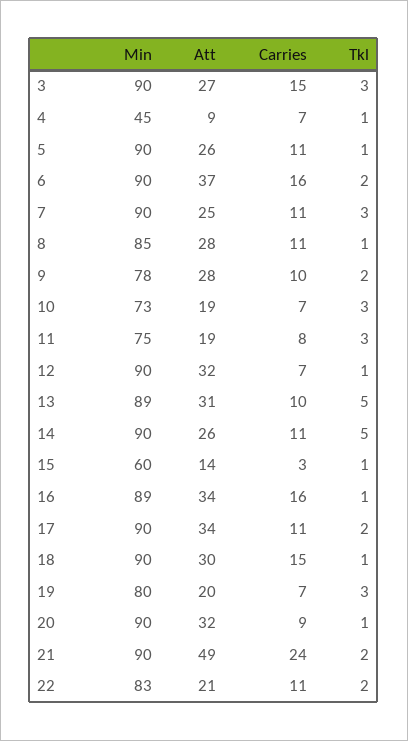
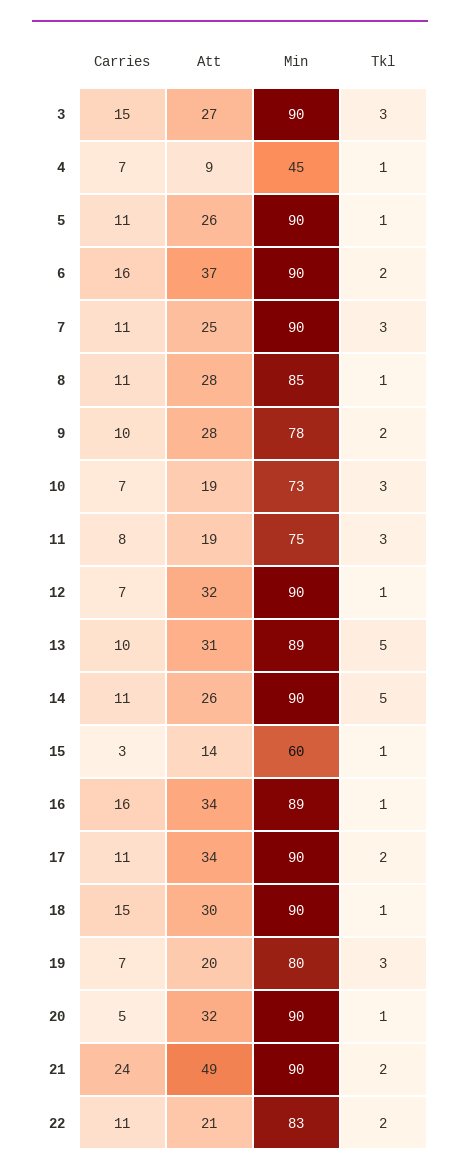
  {
    "Min": {
      "3": 90,
      "4": 45,
      "5": 90,
      "6": 90,
      "7": 90,
      "8": 85,
      "9": 78,
      "10": 73,
      "11": 75,
      "12": 90,
      "13": 89,
      "14": 90,
      "15": 60,
      "16": 89,
      "17": 90,
      "18": 90,
      "19": 80,
      "20": 90,
      "21": 90,
      "22": 83
    },
    "Att": {
      "3": 27,
      "4": 9,
      "5": 26,
      "6": 37,
      "7": 25,
      "8": 28,
      "9": 28,
      "10": 19,
      "11": 19,
      "12": 32,
      "13": 31,
      "14": 26,
      "15": 14,
      "16": 34,
      "17": 34,
      "18": 30,
      "19": 20,
      "20": 32,
      "21": 49,
      "22": 21
    },
    "Carries": {
      "3": 15,
      "4": 7,
      "5": 11,
      "6": 16,
      "7": 11,
      "8": 11,
      "9": 10,
      "10": 7,
      "11": 8,
      "12": 7,
      "13": 10,
      "14": 11,
      "15": 3,
      "16": 16,
      "17": 11,
      "18": 15,
      "19": 7,
-     "20": 9,
+     "20": 5,
      "21": 24,
      "22": 11
    },
    "Tkl": {
      "3": 3,
      "4": 1,
      "5": 1,
      "6": 2,
      "7": 3,
      "8": 1,
      "9": 2,
      "10": 3,
      "11": 3,
      "12": 1,
      "13": 5,
      "14": 5,
      "15": 1,
      "16": 1,
      "17": 2,
      "18": 1,
      "19": 3,
      "20": 1,
      "21": 2,
      "22": 2
    }
  }

